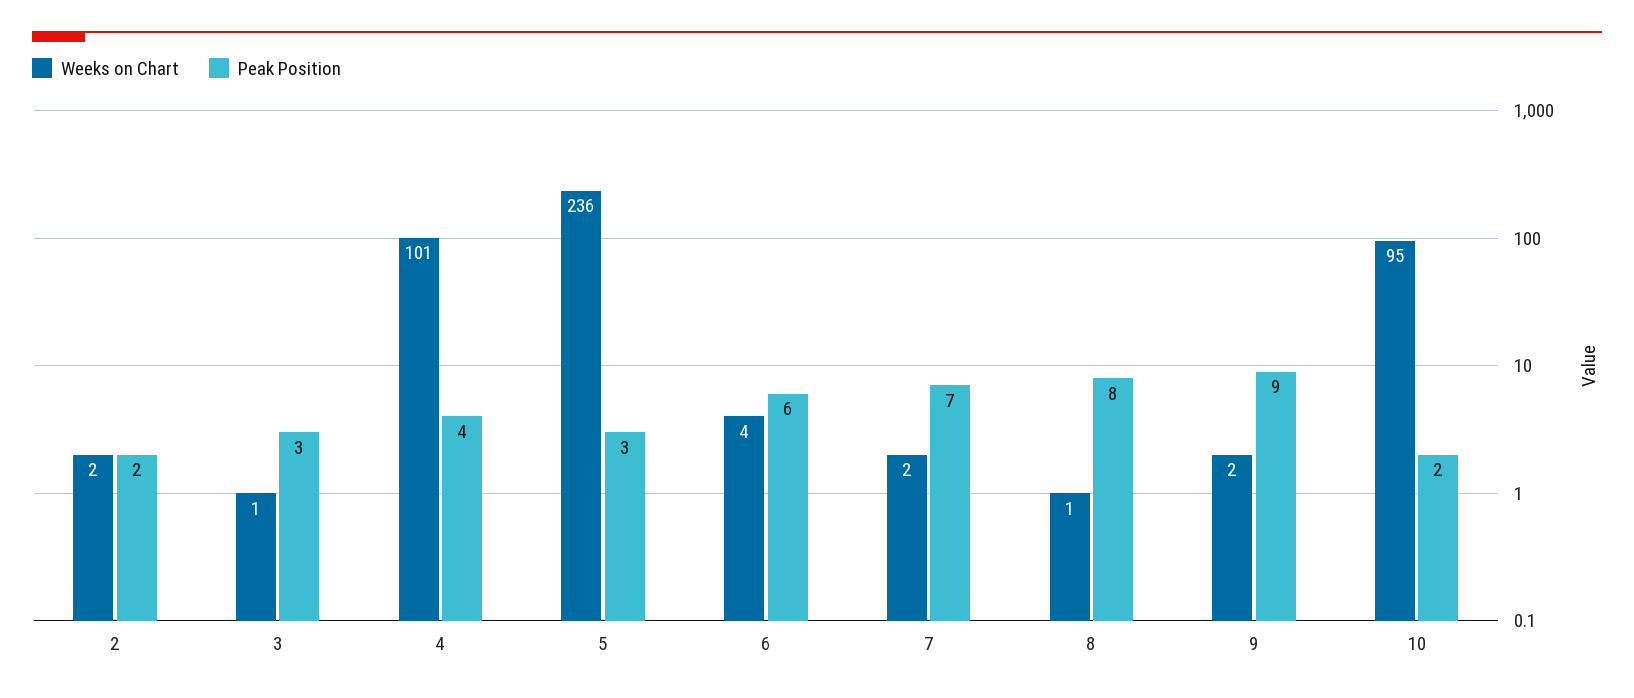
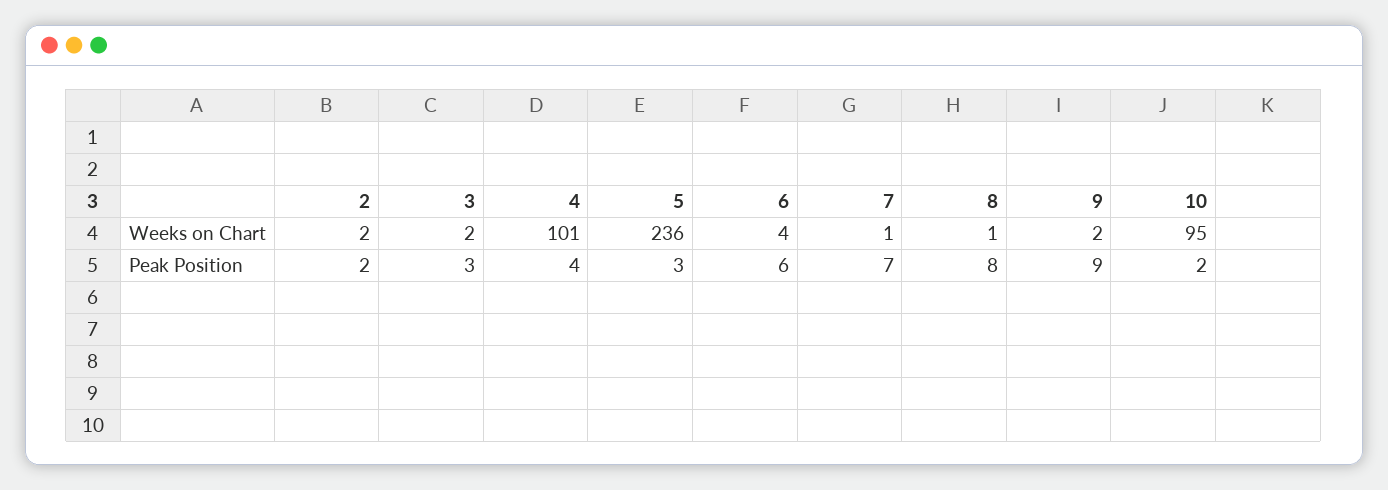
  {
    "Weeks on Chart": {
      "2": 2,
-     "3": 1,
+     "3": 2,
      "4": 101,
      "5": 236,
      "6": 4,
-     "7": 2,
+     "7": 1,
      "8": 1,
      "9": 2,
      "10": 95
    },
    "Peak Position": {
      "2": 2,
      "3": 3,
      "4": 4,
      "5": 3,
      "6": 6,
      "7": 7,
      "8": 8,
      "9": 9,
      "10": 2
    }
  }

